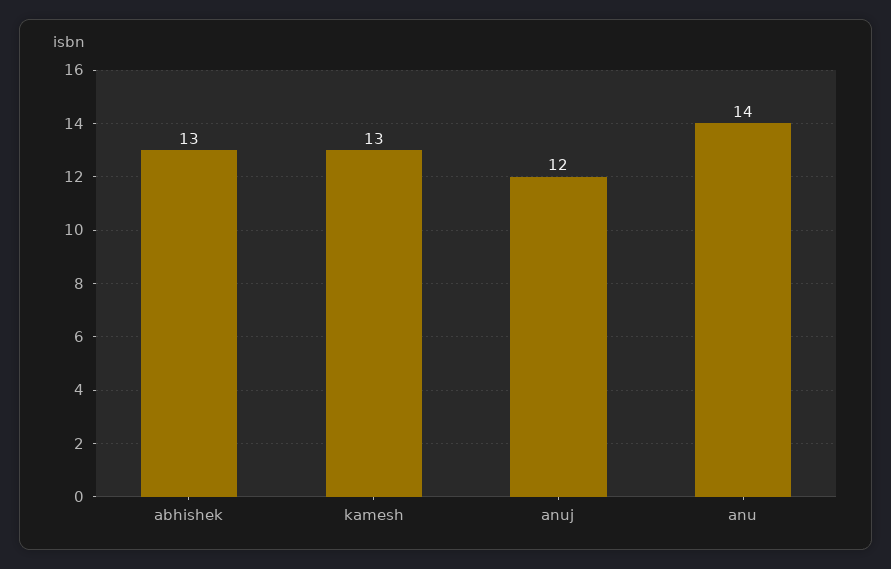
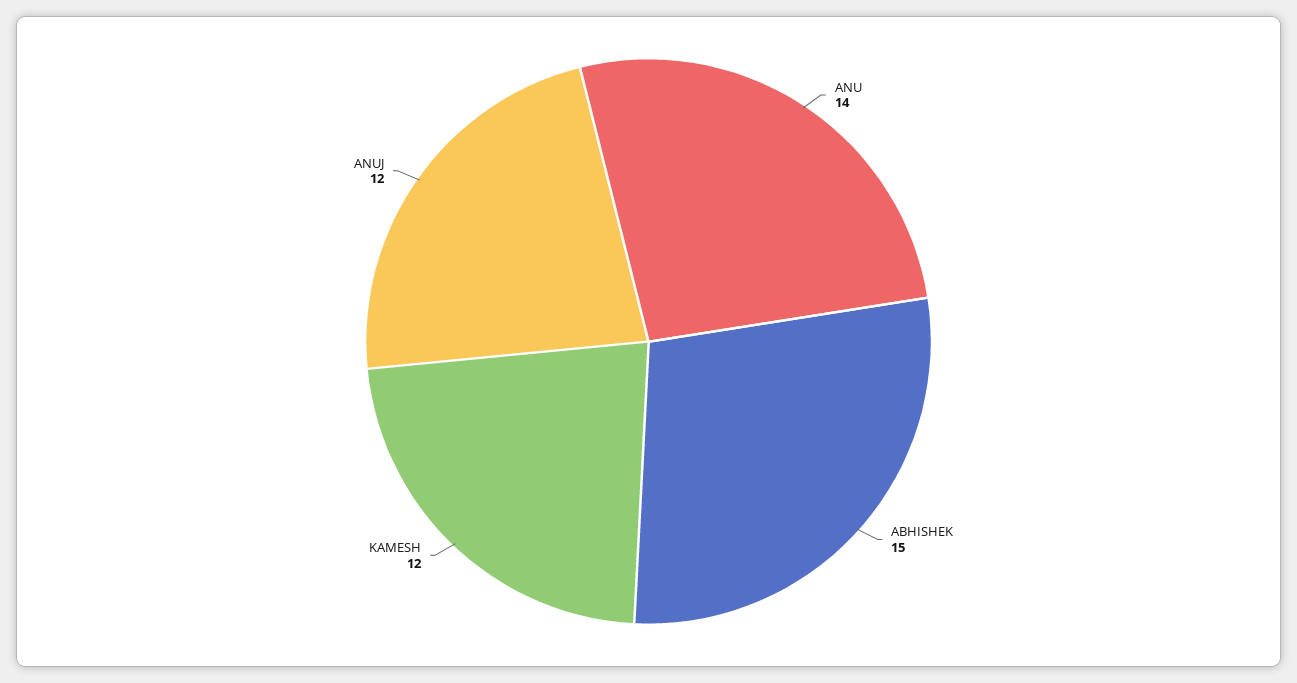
  {
-   "abhishek": 13,
+   "abhishek": 15,
-   "kamesh": 13,
+   "kamesh": 12,
    "anuj": 12,
    "anu": 14
  }

